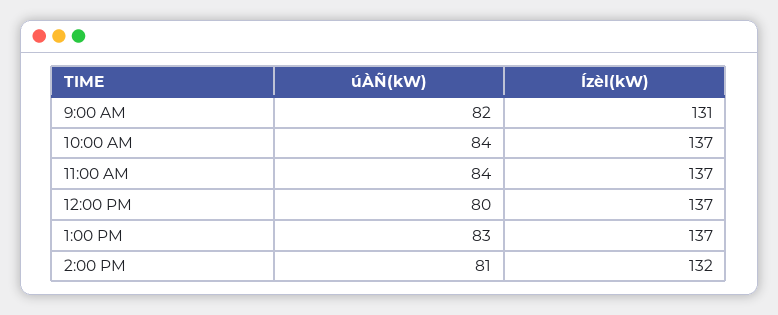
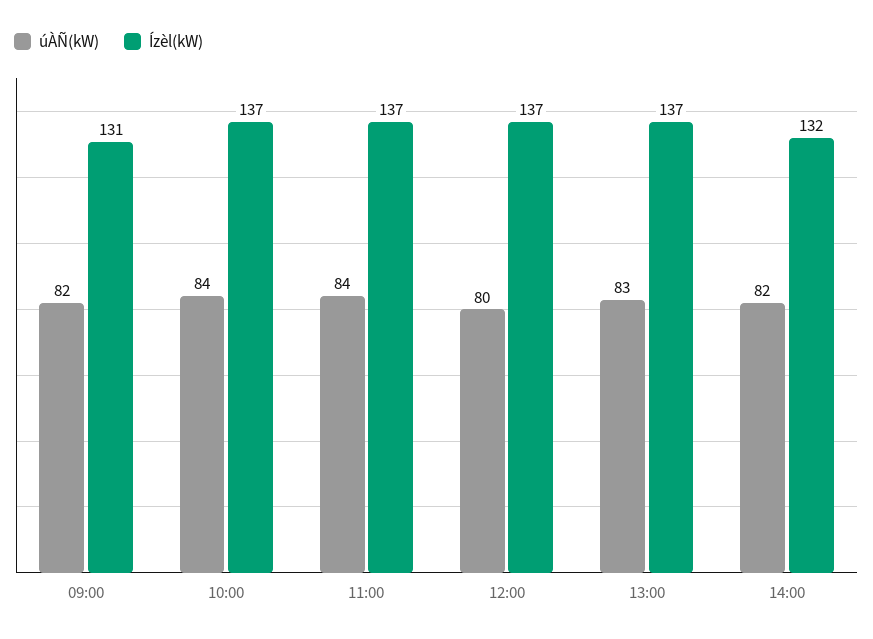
  {
    "úÀÑ(kW)": {
      "9:00 AM": 82,
      "10:00 AM": 84,
      "11:00 AM": 84,
      "12:00 PM": 80,
      "1:00 PM": 83,
-     "2:00 PM": 81
+     "2:00 PM": 82
    },
    "Ízèl(kW)": {
      "9:00 AM": 131,
      "10:00 AM": 137,
      "11:00 AM": 137,
      "12:00 PM": 137,
      "1:00 PM": 137,
      "2:00 PM": 132
    }
  }

